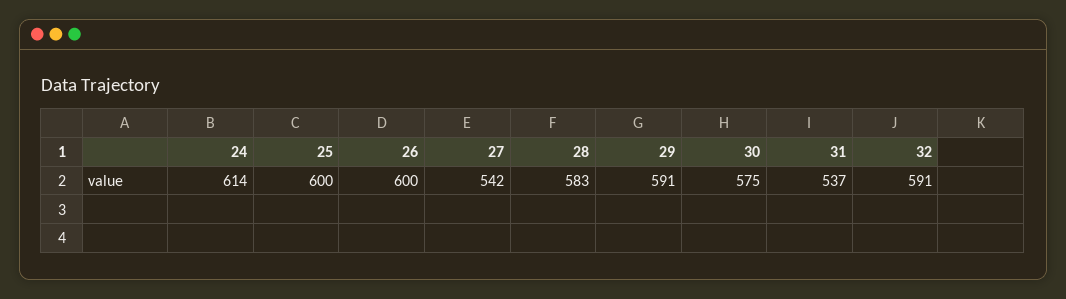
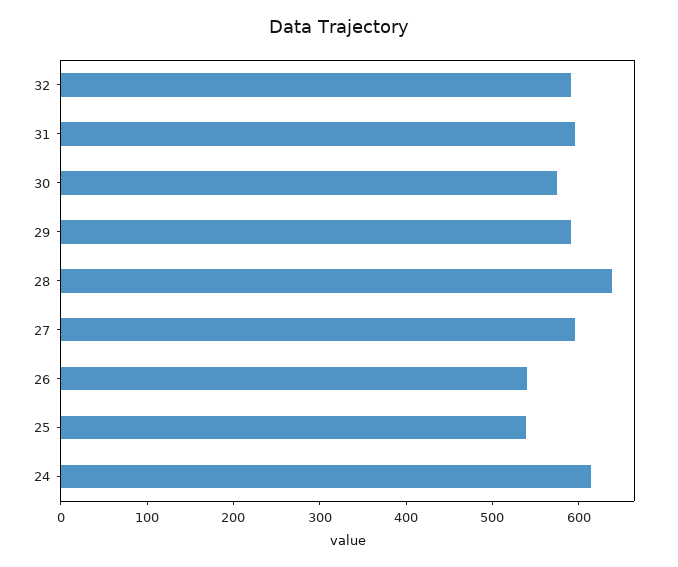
  {
    "24": 614,
-   "25": 600,
+   "25": 540,
-   "26": 600,
+   "26": 540,
-   "27": 542,
+   "27": 600,
-   "28": 583,
+   "28": 640,
    "29": 591,
    "30": 575,
-   "31": 537,
+   "31": 600,
    "32": 591
  }

